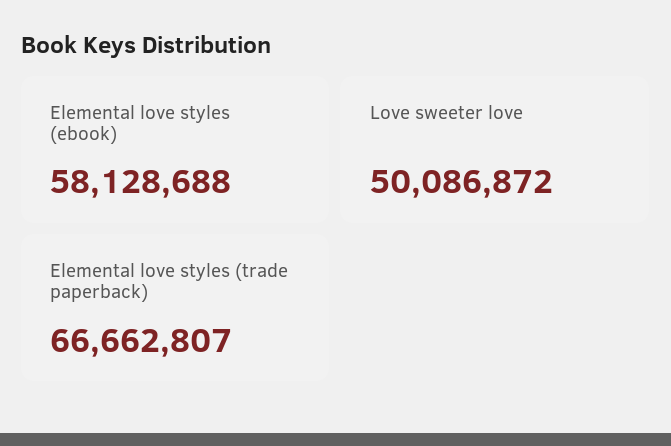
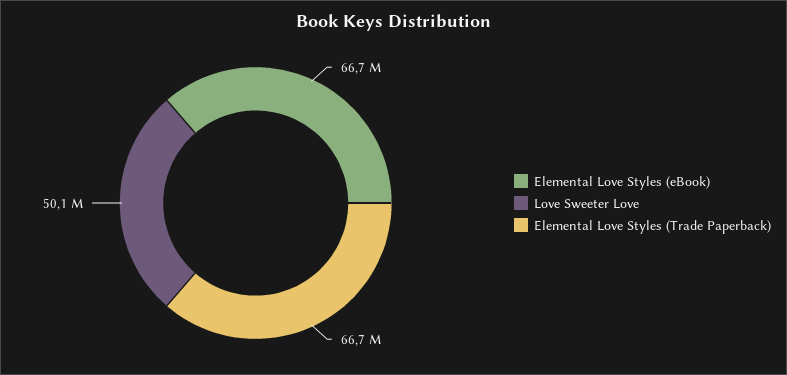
  {
-   "Elemental love styles (ebook)": 58128688,
+   "Elemental love styles (ebook)": 66700000,
    "Love sweeter love": 50086872,
    "Elemental love styles (trade paperback)": 66662807
  }

